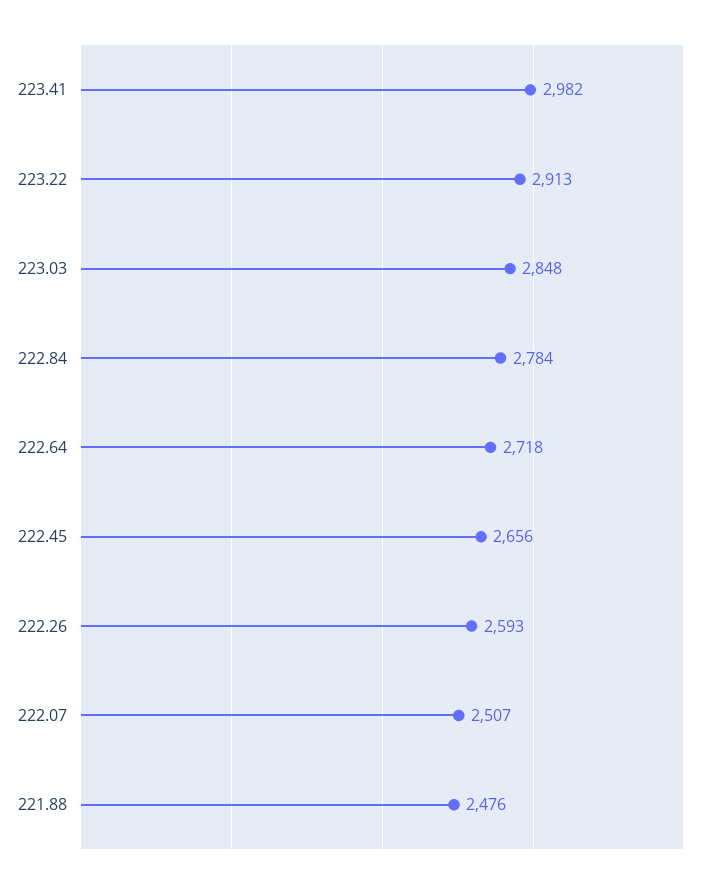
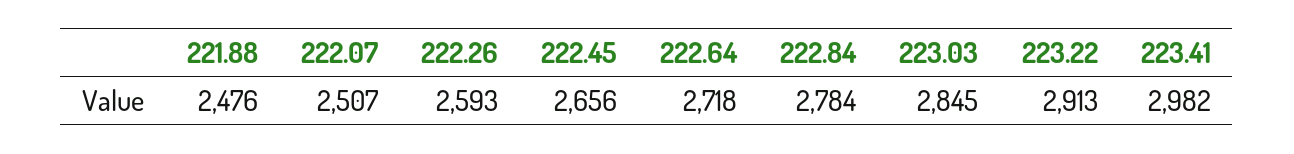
  {
    "223.41": 2982,
    "223.22": 2913,
-   "223.03": 2848,
+   "223.03": 2845,
    "222.84": 2784,
    "222.64": 2718,
    "222.45": 2656,
    "222.26": 2593,
    "222.07": 2507,
    "221.88": 2476
  }

